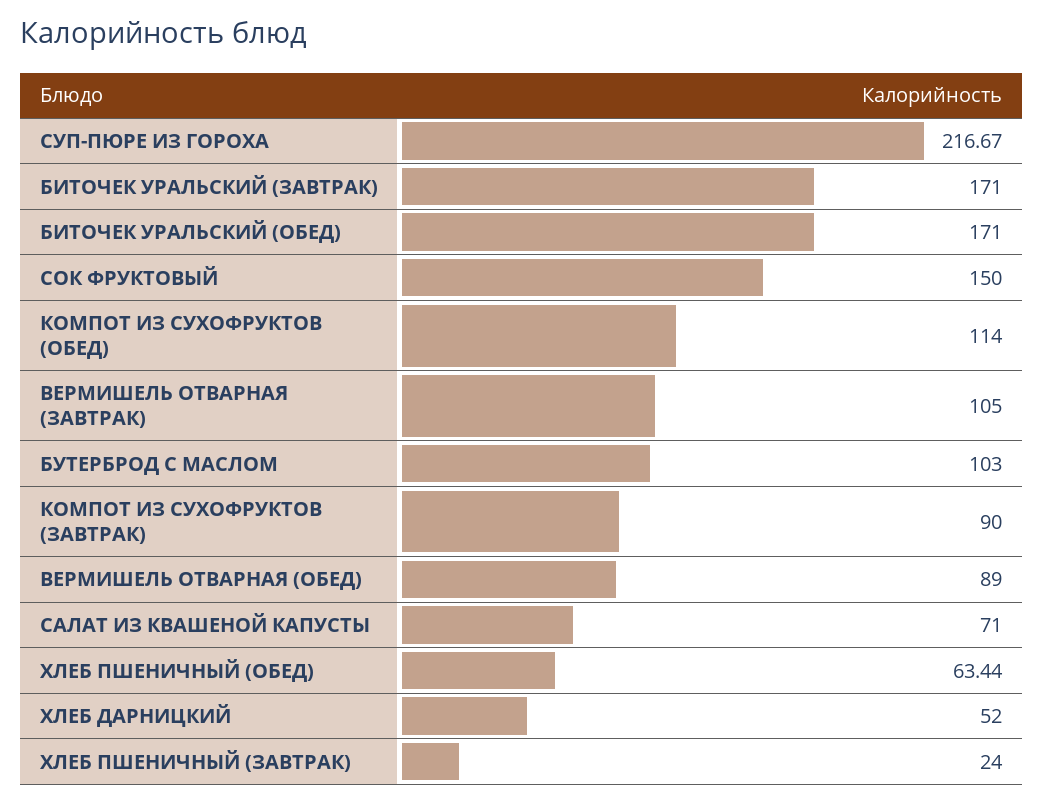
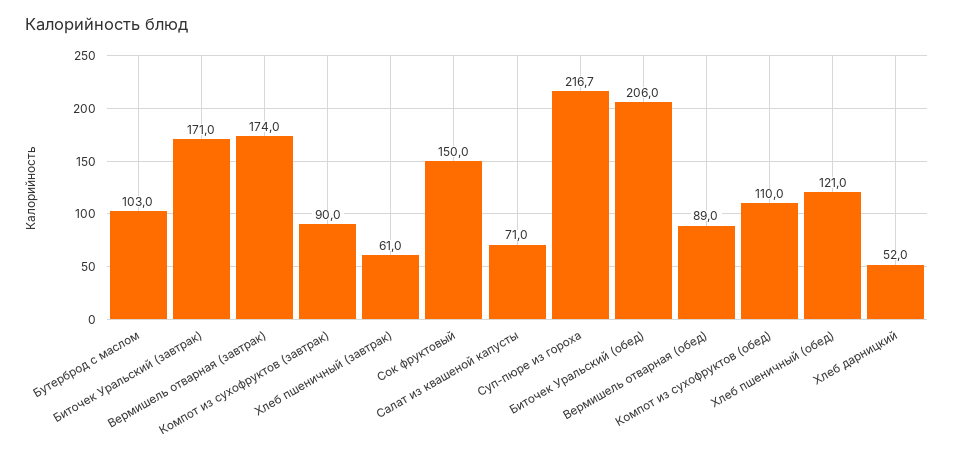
  {
    "СУП-ПЮРЕ ИЗ ГОРОХА": 216.67,
    "БИТОЧЕК УРАЛЬСКИЙ (ЗАВТРАК)": 171,
-   "БИТОЧЕК УРАЛЬСКИЙ (ОБЕД)": 171,
+   "БИТОЧЕК УРАЛЬСКИЙ (ОБЕД)": 206,
    "СОК ФРУКТОВЫЙ": 150,
-   "КОМПОТ ИЗ СУХОФРУКТОВ (ОБЕД)": 114,
+   "КОМПОТ ИЗ СУХОФРУКТОВ (ОБЕД)": 110,
-   "ВЕРМИШЕЛЬ ОТВАРНАЯ (ЗАВТРАК)": 105,
+   "ВЕРМИШЕЛЬ ОТВАРНАЯ (ЗАВТРАК)": 174,
    "БУТЕРБРОД С МАСЛОМ": 103,
    "КОМПОТ ИЗ СУХОФРУКТОВ (ЗАВТРАК)": 90,
    "ВЕРМИШЕЛЬ ОТВАРНАЯ (ОБЕД)": 89,
    "САЛАТ ИЗ КВАШЕНОЙ КАПУСТЫ": 71,
-   "ХЛЕБ ПШЕНИЧНЫЙ (ОБЕД)": 63.44,
+   "ХЛЕБ ПШЕНИЧНЫЙ (ОБЕД)": 121,
    "ХЛЕБ ДАРНИЦКИЙ": 52,
-   "ХЛЕБ ПШЕНИЧНЫЙ (ЗАВТРАК)": 24
+   "ХЛЕБ ПШЕНИЧНЫЙ (ЗАВТРАК)": 61
  }

